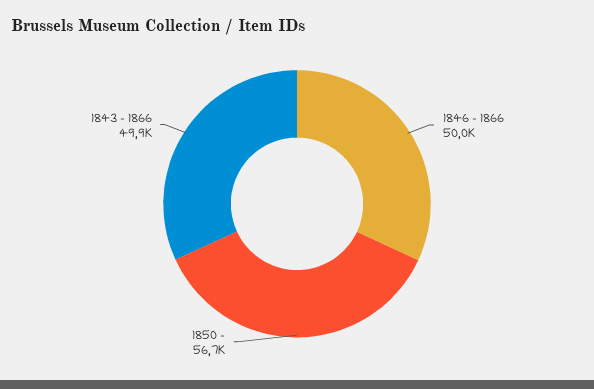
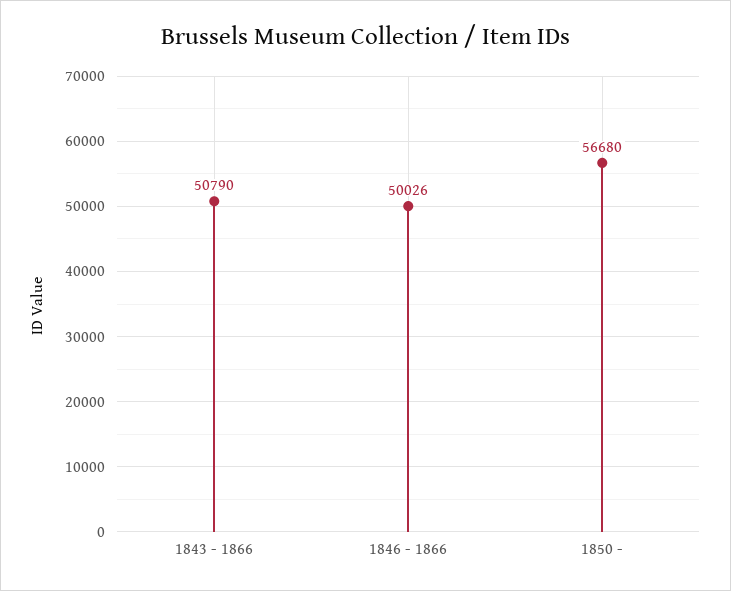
  {
    "1846 - 1866": 50026,
    "1850 -": 56680,
-   "1843 - 1866": 49900
+   "1843 - 1866": 50790
  }

